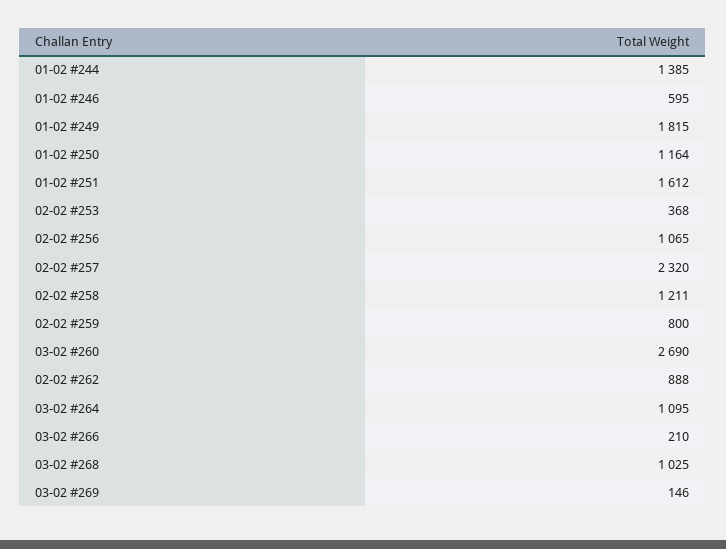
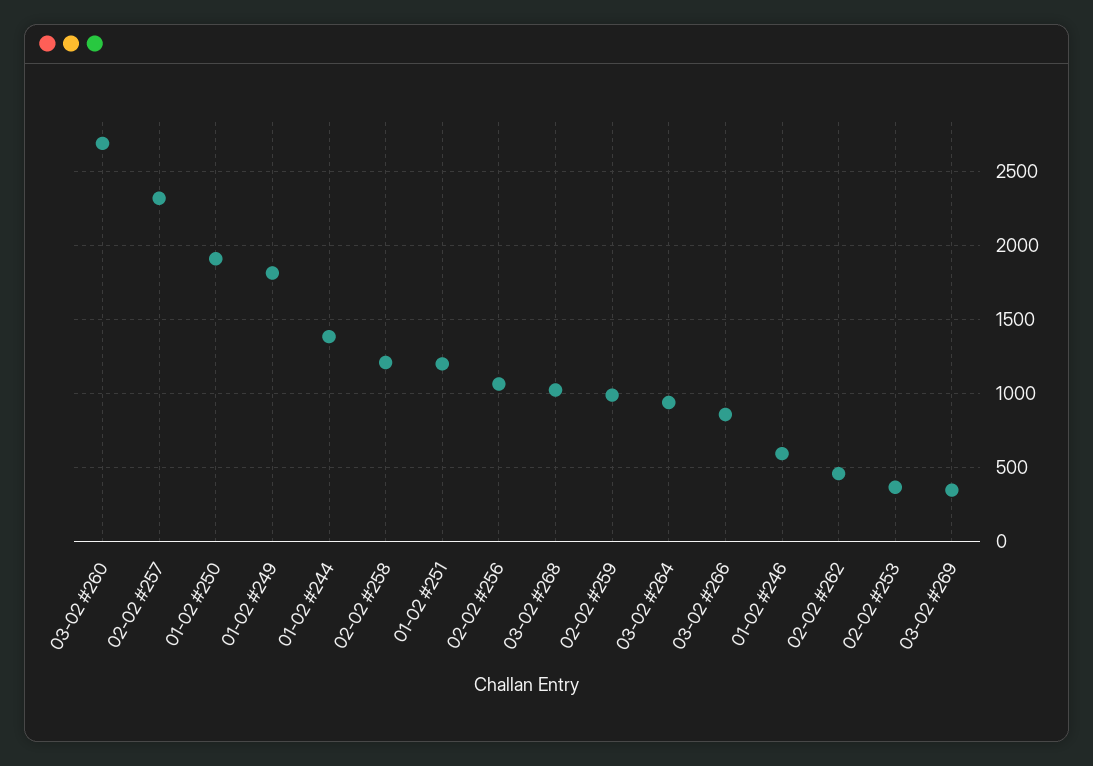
  {
    "01-02 #244": 1385,
    "01-02 #246": 595,
    "01-02 #249": 1815,
-   "01-02 #250": 1164,
+   "01-02 #250": 1900,
-   "01-02 #251": 1612,
+   "01-02 #251": 1200,
    "02-02 #253": 368,
    "02-02 #256": 1065,
    "02-02 #257": 2320,
    "02-02 #258": 1211,
-   "02-02 #259": 800,
+   "02-02 #259": 1000,
    "03-02 #260": 2690,
-   "02-02 #262": 888,
+   "02-02 #262": 450,
-   "03-02 #264": 1095,
+   "03-02 #264": 950,
-   "03-02 #266": 210,
+   "03-02 #266": 850,
    "03-02 #268": 1025,
-   "03-02 #269": 146
+   "03-02 #269": 350
  }

